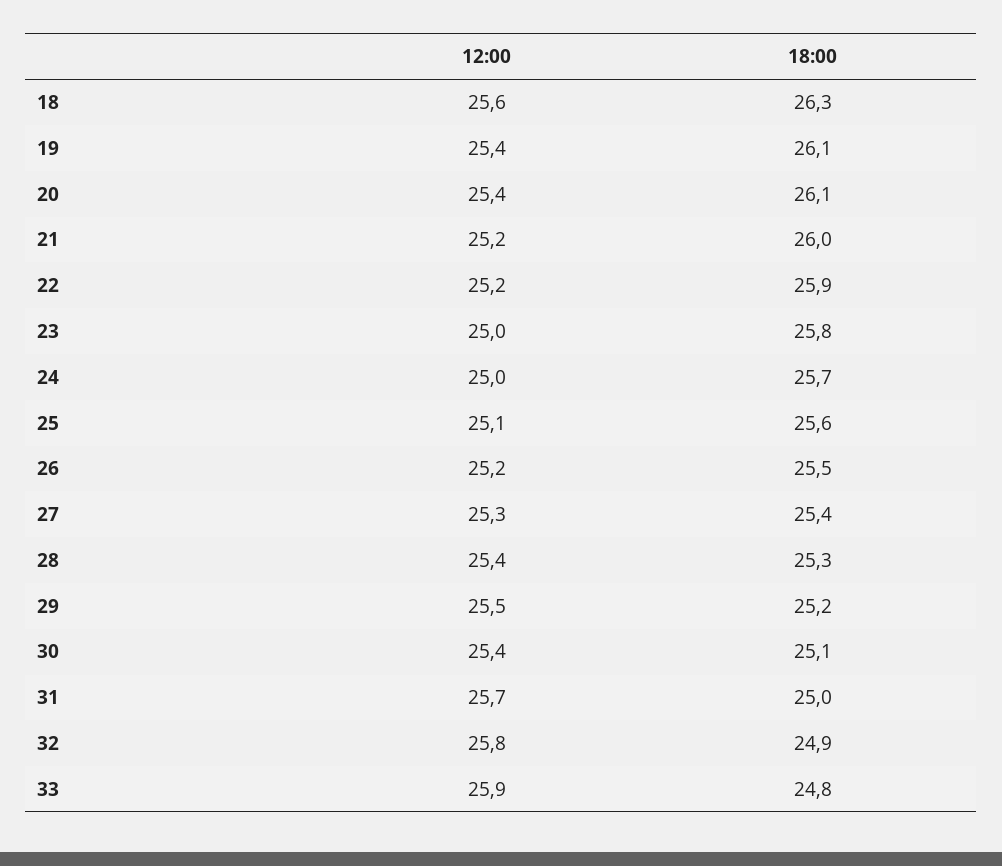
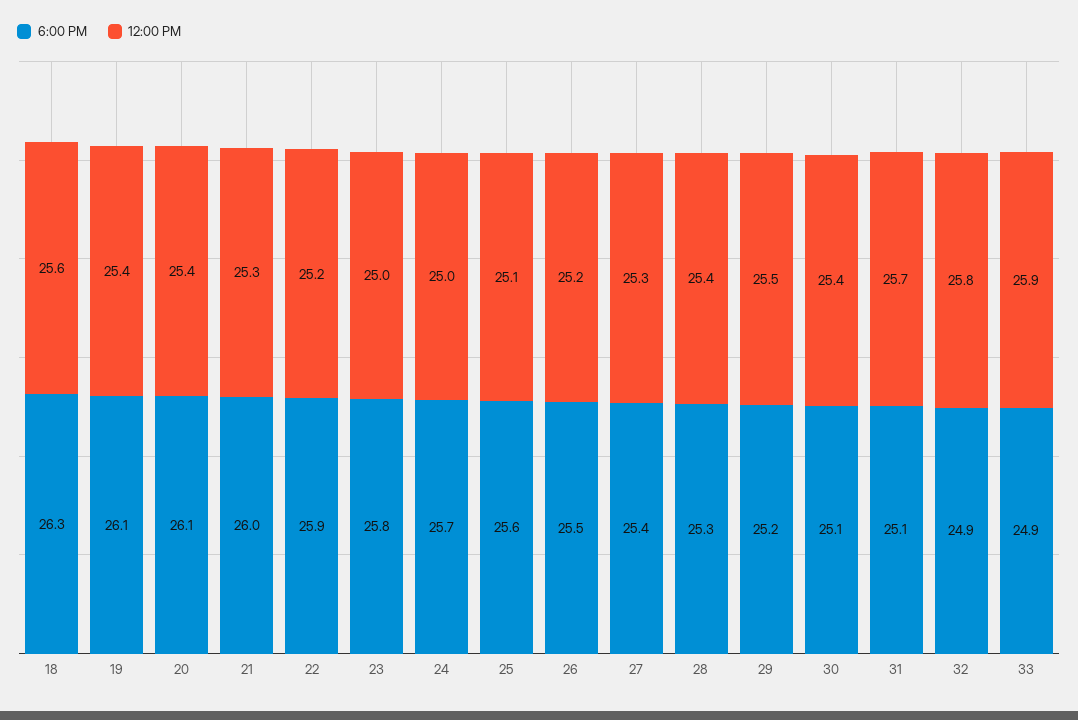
  {
    "12:00": {
      "18": 25.6,
      "19": 25.4,
      "20": 25.4,
-     "21": 25.2,
+     "21": 25.3,
      "22": 25.2,
      "23": 25,
      "24": 25,
      "25": 25.1,
      "26": 25.2,
      "27": 25.3,
      "28": 25.4,
      "29": 25.5,
      "30": 25.4,
      "31": 25.7,
      "32": 25.8,
      "33": 25.9
    },
    "18:00": {
      "18": 26.3,
      "19": 26.1,
      "20": 26.1,
      "21": 26,
      "22": 25.9,
      "23": 25.8,
      "24": 25.7,
      "25": 25.6,
      "26": 25.5,
      "27": 25.4,
      "28": 25.3,
      "29": 25.2,
      "30": 25.1,
-     "31": 25,
+     "31": 25.1,
      "32": 24.9,
-     "33": 24.8
+     "33": 24.9
    }
  }

